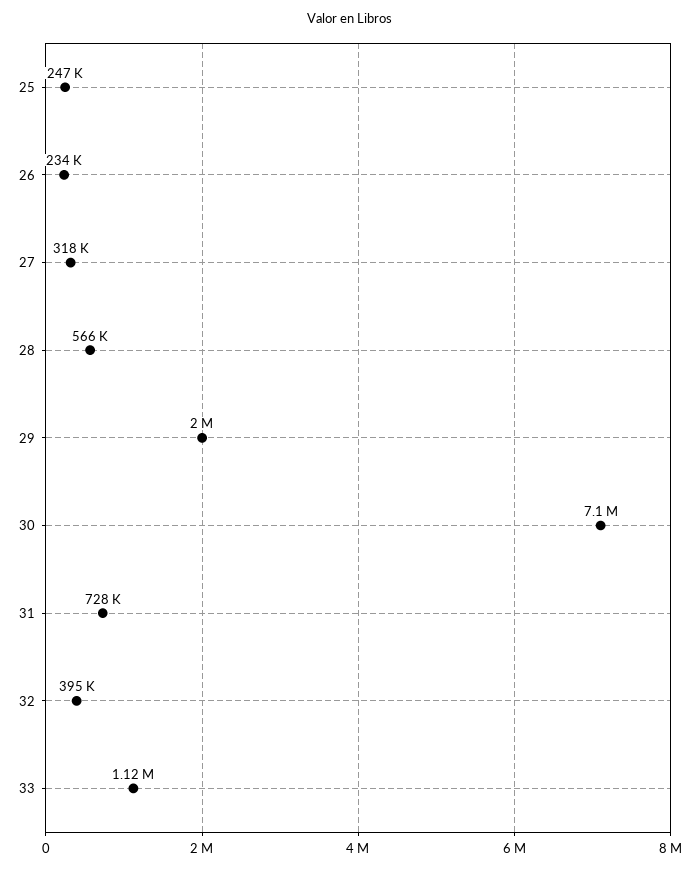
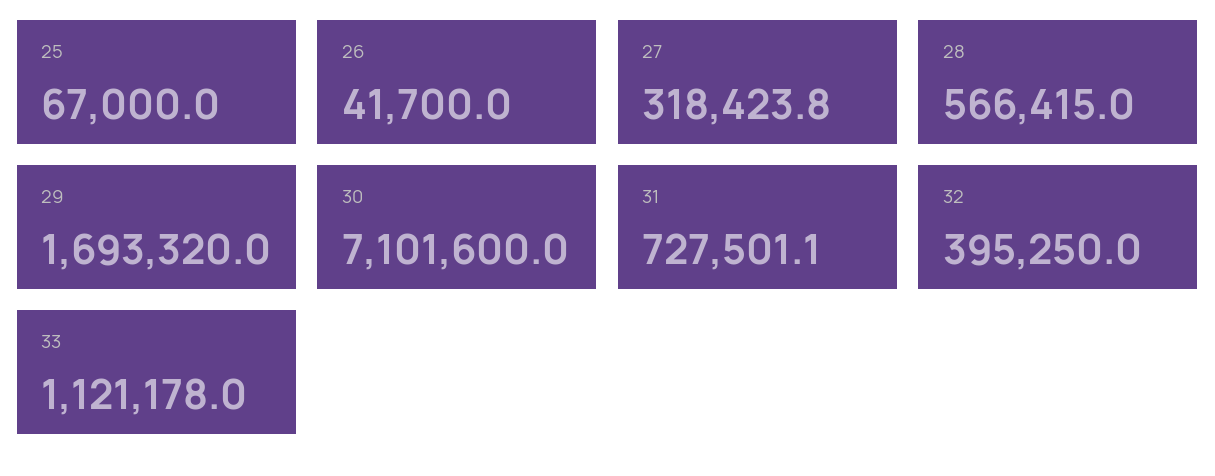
  {
-   "25": 247000,
+   "25": 67000,
-   "26": 234000,
+   "26": 41700,
    "27": 318423.8,
    "28": 566415,
-   "29": 2000000,
+   "29": 1693320,
    "30": 7101600,
    "31": 727501.1,
    "32": 395250,
    "33": 1121178
  }

